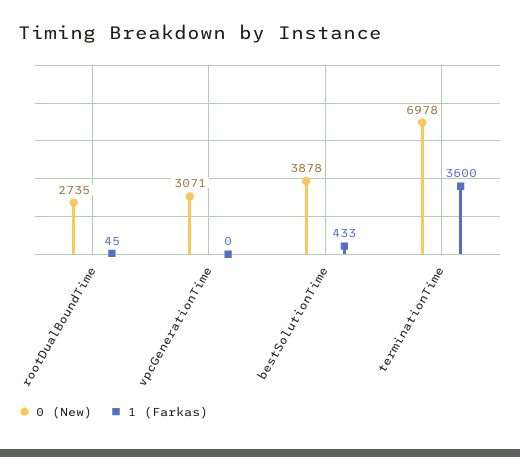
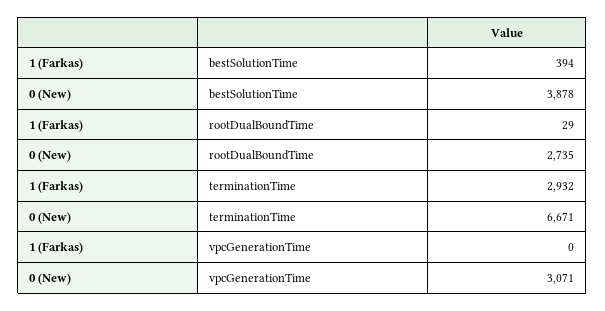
  {
    "0 (New)": {
      "rootDualBoundTime": 2735,
      "vpcGenerationTime": 3071,
      "bestSolutionTime": 3878,
-     "terminationTime": 6978
+     "terminationTime": 6671
    },
    "1 (Farkas)": {
-     "rootDualBoundTime": 45,
+     "rootDualBoundTime": 29,
      "vpcGenerationTime": 0,
-     "bestSolutionTime": 433,
+     "bestSolutionTime": 394,
-     "terminationTime": 3600
+     "terminationTime": 2932
    }
  }

